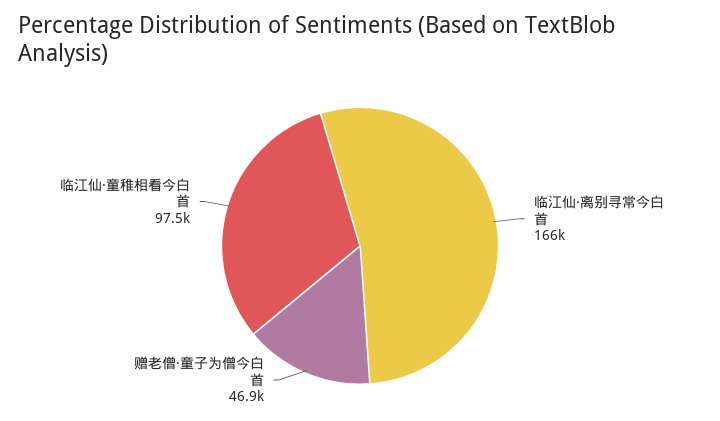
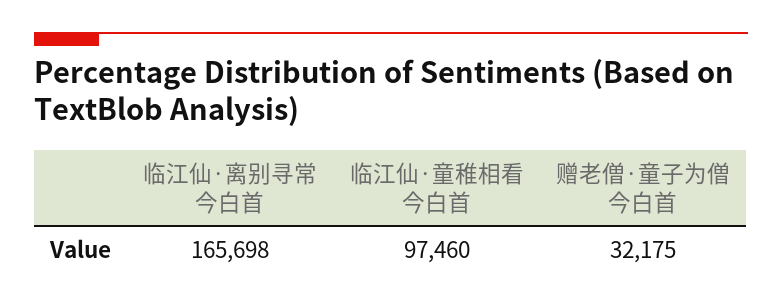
  {
    "临江仙·离别寻常今白首": 165698,
-   "赠老僧·童子为僧今白首": 46900,
+   "赠老僧·童子为僧今白首": 32175,
    "临江仙·童稚相看今白首": 97460
  }

